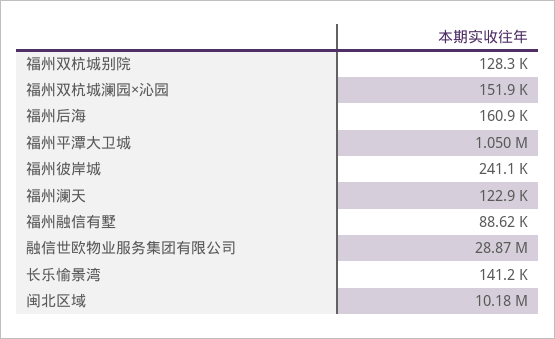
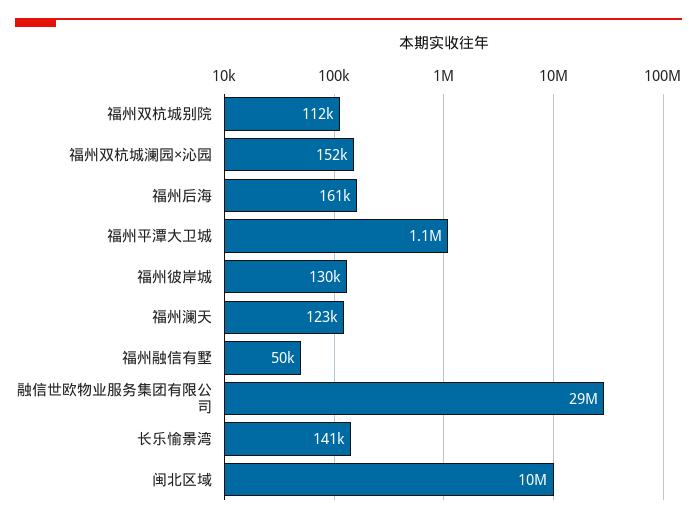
  {
-   "福州双杭城别院": 128300,
+   "福州双杭城别院": 112000,
    "福州双杭城澜园×沁园": 151900,
    "福州后海": 160900,
    "福州平潭大卫城": 1050000,
-   "福州彼岸城": 241100,
+   "福州彼岸城": 130000,
    "福州澜天": 122900,
-   "福州融信有墅": 88620,
+   "福州融信有墅": 50000,
    "融信世欧物业服务集团有限公司": 28870000,
    "长乐愉景湾": 141200,
    "闽北区域": 10180000
  }

